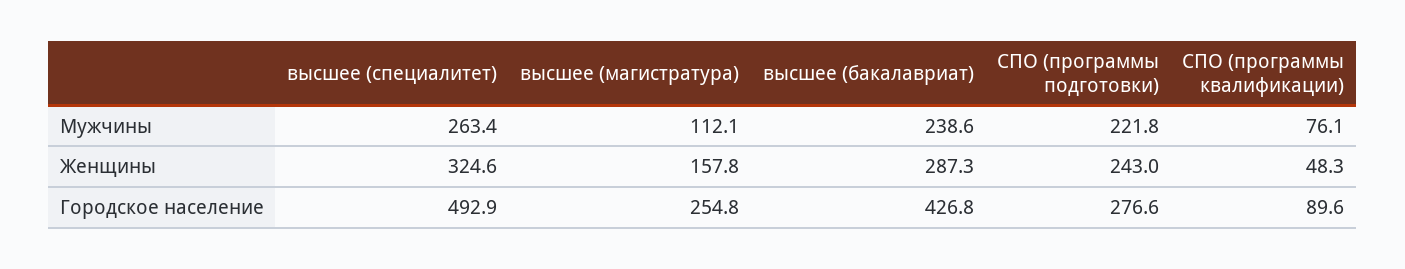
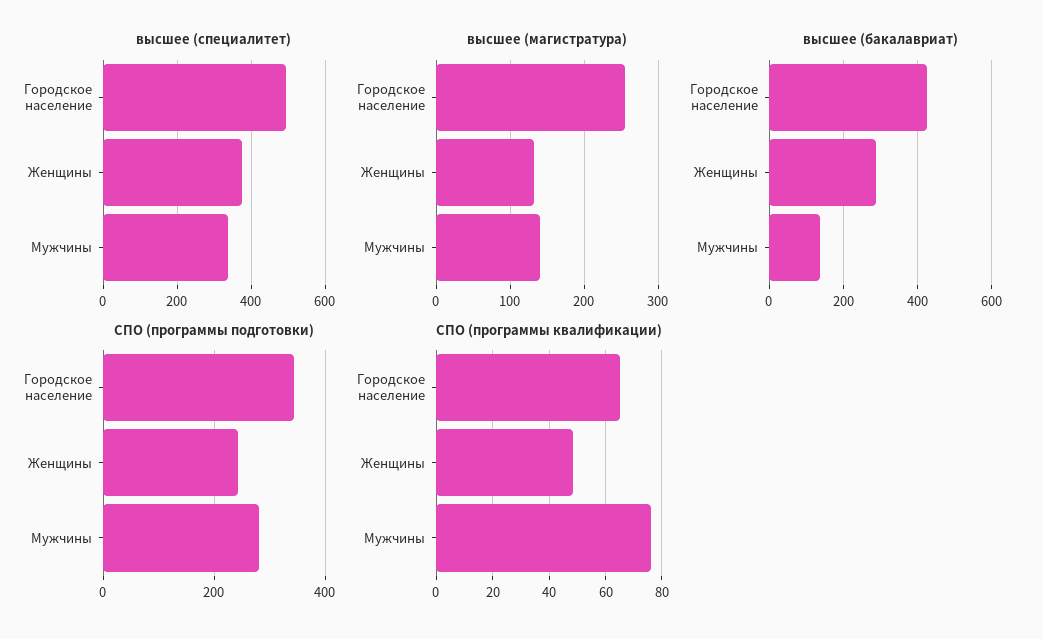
  {
    "высшее (специалитет)": {
-     "Мужчины": 263.4,
+     "Мужчины": 340,
-     "Женщины": 324.6,
+     "Женщины": 380,
      "Городское население": 492.9
    },
    "высшее (магистратура)": {
-     "Мужчины": 112.1,
+     "Мужчины": 140,
-     "Женщины": 157.8,
+     "Женщины": 130,
      "Городское население": 254.8
    },
    "высшее (бакалавриат)": {
-     "Мужчины": 238.6,
+     "Мужчины": 140,
      "Женщины": 287.3,
      "Городское население": 426.8
    },
    "СПО (программы подготовки)": {
-     "Мужчины": 221.8,
+     "Мужчины": 280,
      "Женщины": 243,
-     "Городское население": 276.6
+     "Городское население": 340
    },
    "СПО (программы квалификации)": {
      "Мужчины": 76.1,
      "Женщины": 48.3,
-     "Городское население": 89.6
+     "Городское население": 65
    }
  }

